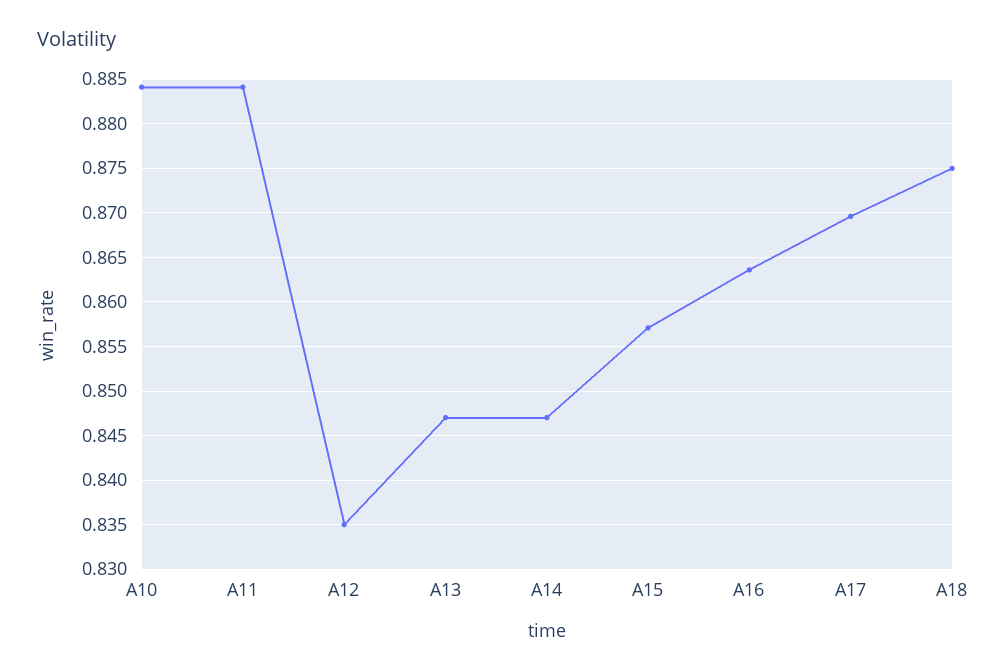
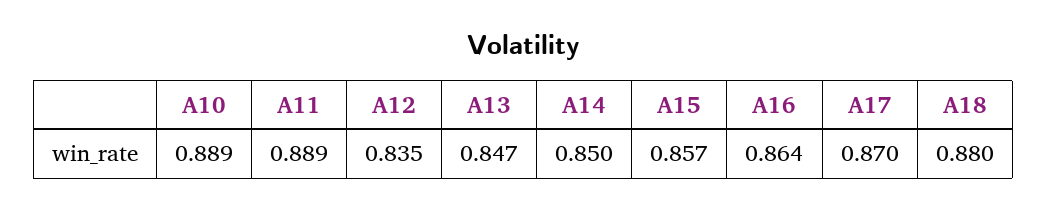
  {
-   "A10": 0.884,
+   "A10": 0.889,
-   "A11": 0.884,
+   "A11": 0.889,
    "A12": 0.835,
    "A13": 0.847,
-   "A14": 0.847,
+   "A14": 0.85,
    "A15": 0.857,
    "A16": 0.864,
    "A17": 0.87,
-   "A18": 0.875
+   "A18": 0.88
  }

